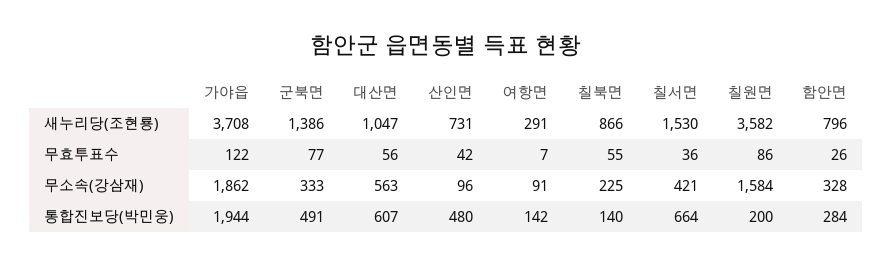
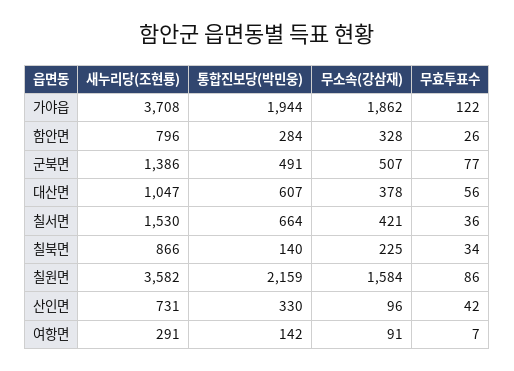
  {
    "가야읍": {
      "새누리당(조현룡)": 3708,
      "무효투표수": 122,
      "무소속(강삼재)": 1862,
      "통합진보당(박민웅)": 1944
    },
    "군북면": {
      "새누리당(조현룡)": 1386,
      "무효투표수": 77,
-     "무소속(강삼재)": 333,
+     "무소속(강삼재)": 507,
      "통합진보당(박민웅)": 491
    },
    "대산면": {
      "새누리당(조현룡)": 1047,
      "무효투표수": 56,
-     "무소속(강삼재)": 563,
+     "무소속(강삼재)": 378,
      "통합진보당(박민웅)": 607
    },
    "산인면": {
      "새누리당(조현룡)": 731,
      "무효투표수": 42,
      "무소속(강삼재)": 96,
-     "통합진보당(박민웅)": 480
+     "통합진보당(박민웅)": 330
    },
    "여항면": {
      "새누리당(조현룡)": 291,
      "무효투표수": 7,
      "무소속(강삼재)": 91,
      "통합진보당(박민웅)": 142
    },
    "칠북면": {
      "새누리당(조현룡)": 866,
-     "무효투표수": 55,
+     "무효투표수": 34,
      "무소속(강삼재)": 225,
      "통합진보당(박민웅)": 140
    },
    "칠서면": {
      "새누리당(조현룡)": 1530,
      "무효투표수": 36,
      "무소속(강삼재)": 421,
      "통합진보당(박민웅)": 664
    },
    "칠원면": {
      "새누리당(조현룡)": 3582,
      "무효투표수": 86,
      "무소속(강삼재)": 1584,
-     "통합진보당(박민웅)": 200
+     "통합진보당(박민웅)": 2159
    },
    "함안면": {
      "새누리당(조현룡)": 796,
      "무효투표수": 26,
      "무소속(강삼재)": 328,
      "통합진보당(박민웅)": 284
    }
  }

